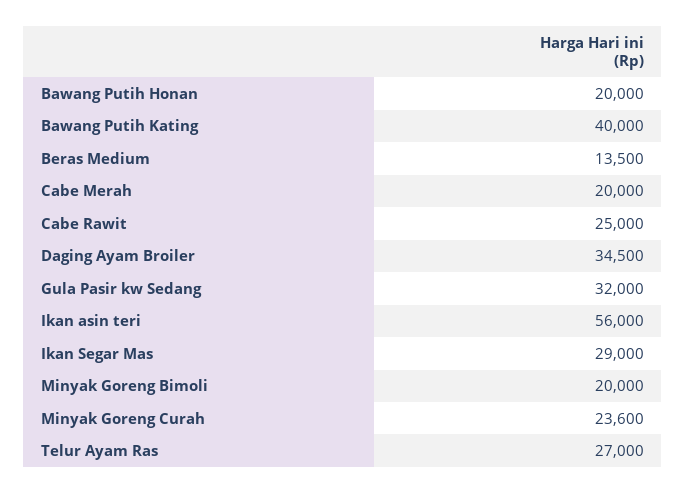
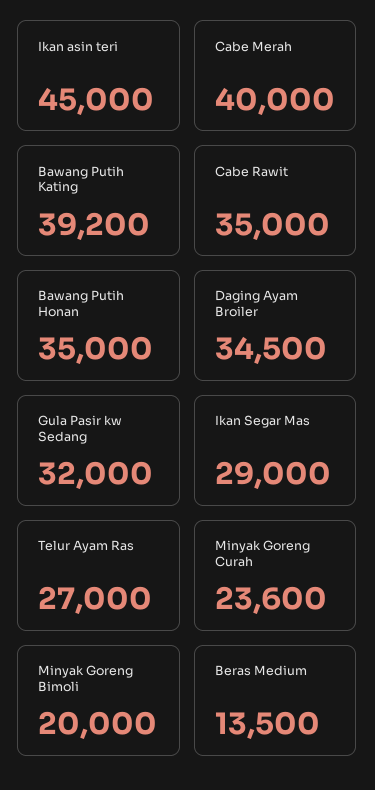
  {
-   "Bawang Putih Honan": 20000,
+   "Bawang Putih Honan": 35000,
-   "Bawang Putih Kating": 40000,
+   "Bawang Putih Kating": 39200,
    "Beras Medium": 13500,
-   "Cabe Merah": 20000,
+   "Cabe Merah": 40000,
-   "Cabe Rawit": 25000,
+   "Cabe Rawit": 35000,
    "Daging Ayam Broiler": 34500,
    "Gula Pasir kw Sedang": 32000,
-   "Ikan asin teri": 56000,
+   "Ikan asin teri": 45000,
    "Ikan Segar Mas": 29000,
    "Minyak Goreng Bimoli": 20000,
    "Minyak Goreng Curah": 23600,
    "Telur Ayam Ras": 27000
  }

